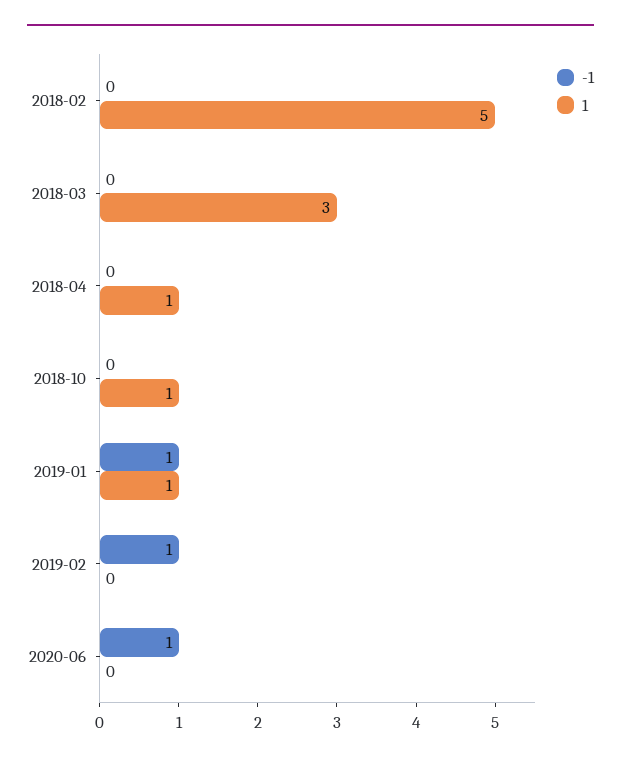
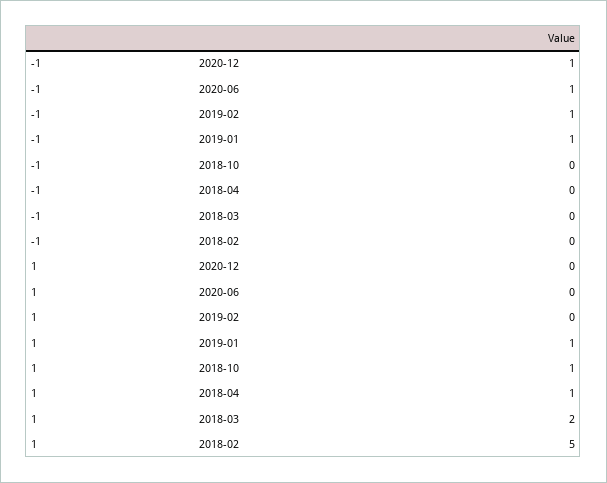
  {
    "-1": {
      "2018-02": 0,
      "2018-03": 0,
      "2018-04": 0,
      "2018-10": 0,
      "2019-01": 1,
      "2019-02": 1,
-     "2020-06": 1
+     "2020-06": 1,
+     "2020-12": 1
    },
    "1": {
      "2018-02": 5,
-     "2018-03": 3,
+     "2018-03": 2,
      "2018-04": 1,
      "2018-10": 1,
      "2019-01": 1,
      "2019-02": 0,
-     "2020-06": 0
+     "2020-06": 0,
+     "2020-12": 0
    }
  }

